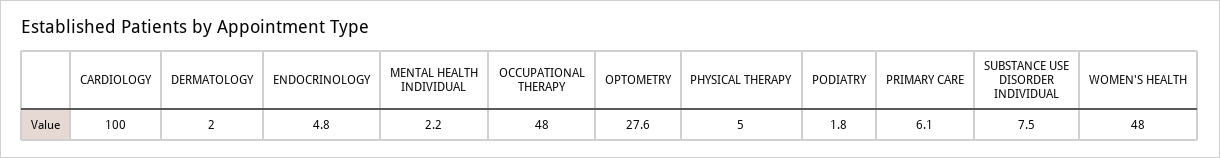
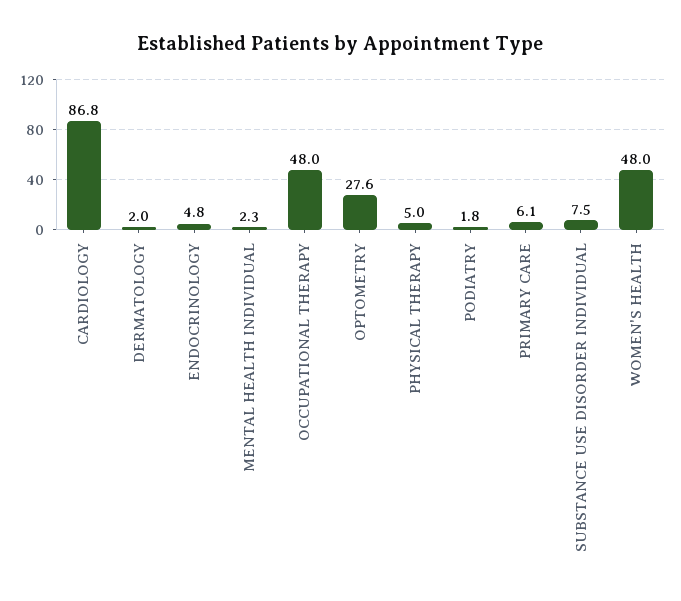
  {
-   "CARDIOLOGY": 100,
+   "CARDIOLOGY": 86.8,
    "DERMATOLOGY": 2,
    "ENDOCRINOLOGY": 4.8,
-   "MENTAL HEALTH INDIVIDUAL": 2.2,
+   "MENTAL HEALTH INDIVIDUAL": 2.3,
    "OCCUPATIONAL THERAPY": 48,
    "OPTOMETRY": 27.6,
    "PHYSICAL THERAPY": 5,
    "PODIATRY": 1.8,
    "PRIMARY CARE": 6.1,
    "SUBSTANCE USE DISORDER INDIVIDUAL": 7.5,
    "WOMEN'S HEALTH": 48
  }

